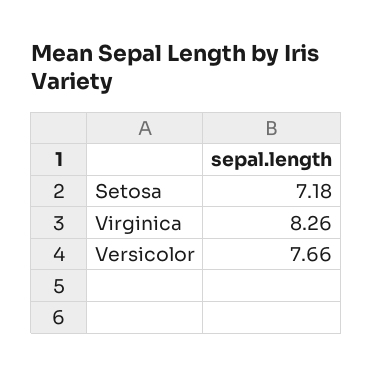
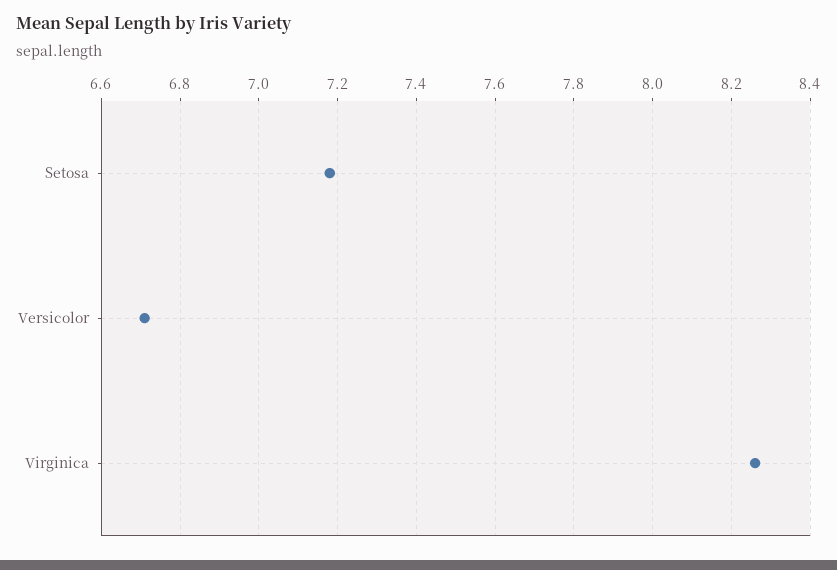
  {
    "Setosa": 7.18,
    "Virginica": 8.26,
-   "Versicolor": 7.66
+   "Versicolor": 6.7
  }

